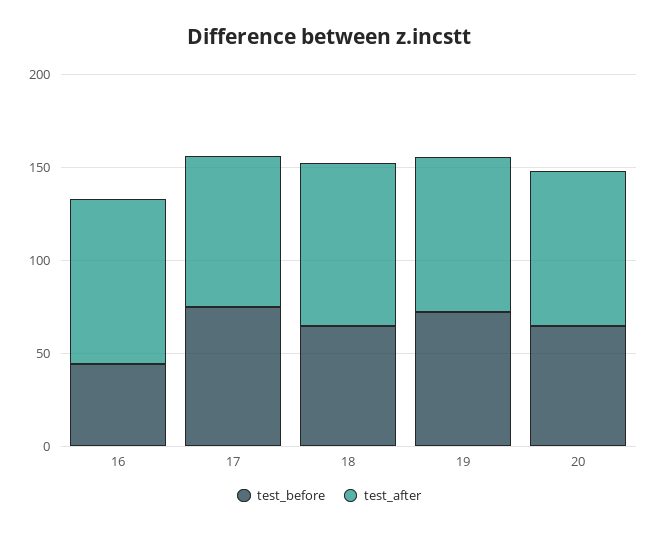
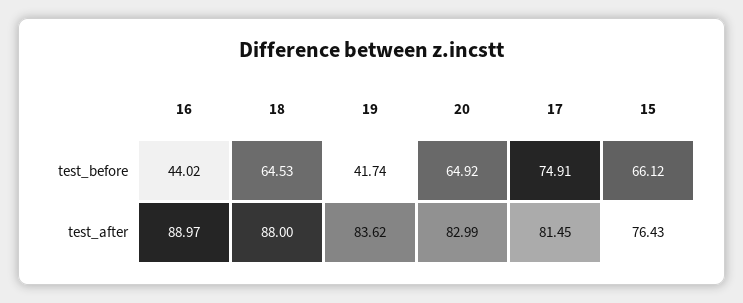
  {
    "test_before": {
      "16": 44.02,
      "17": 74.91,
      "18": 64.53,
-     "19": 70,
+     "19": 41.74,
-     "20": 64.92
+     "20": 64.92,
+     "15": 66.12
    },
    "test_after": {
      "16": 88.97,
      "17": 81.45,
      "18": 88,
      "19": 83.62,
-     "20": 82.99
+     "20": 82.99,
+     "15": 76.43
    }
  }

